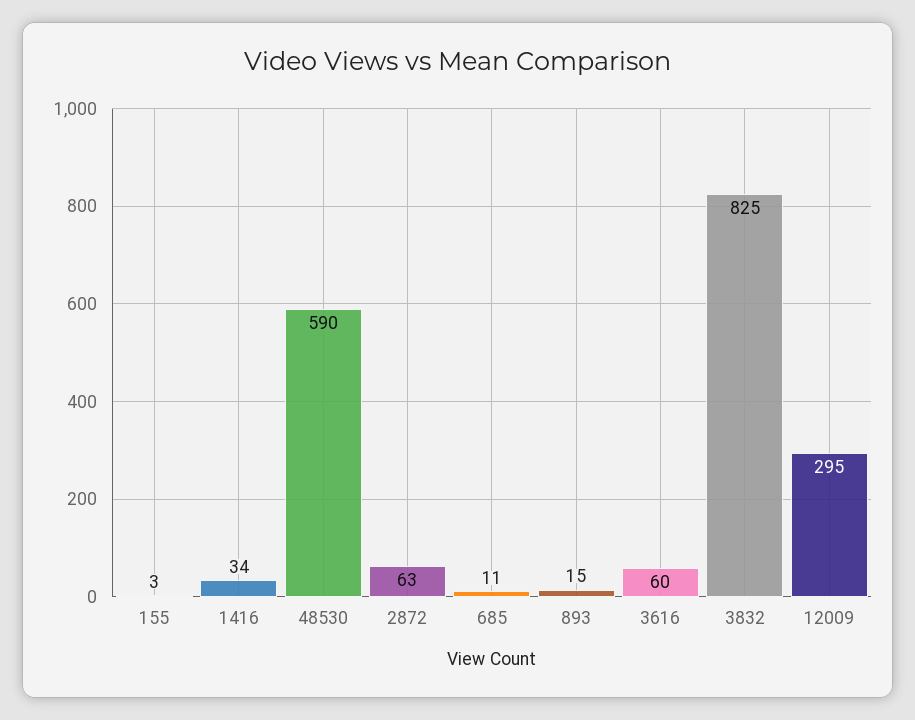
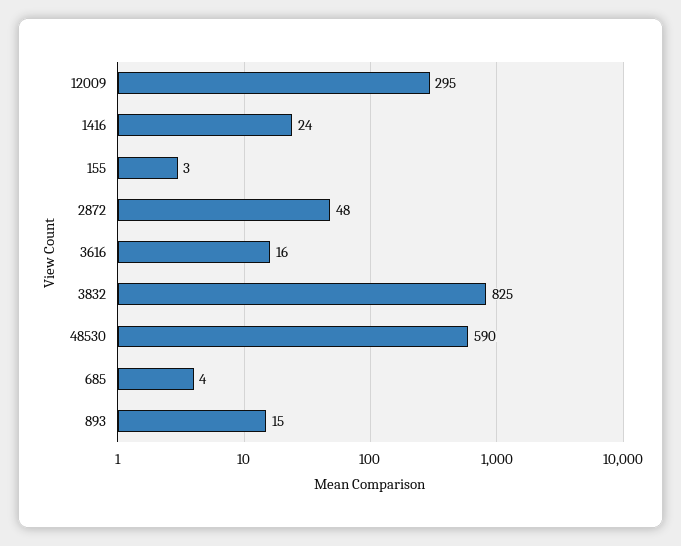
  {
    "155": 3,
-   "1416": 34,
+   "1416": 24,
    "48530": 590,
-   "2872": 63,
+   "2872": 48,
-   "685": 11,
+   "685": 4,
    "893": 15,
-   "3616": 60,
+   "3616": 16,
    "3832": 825,
    "12009": 295
  }

